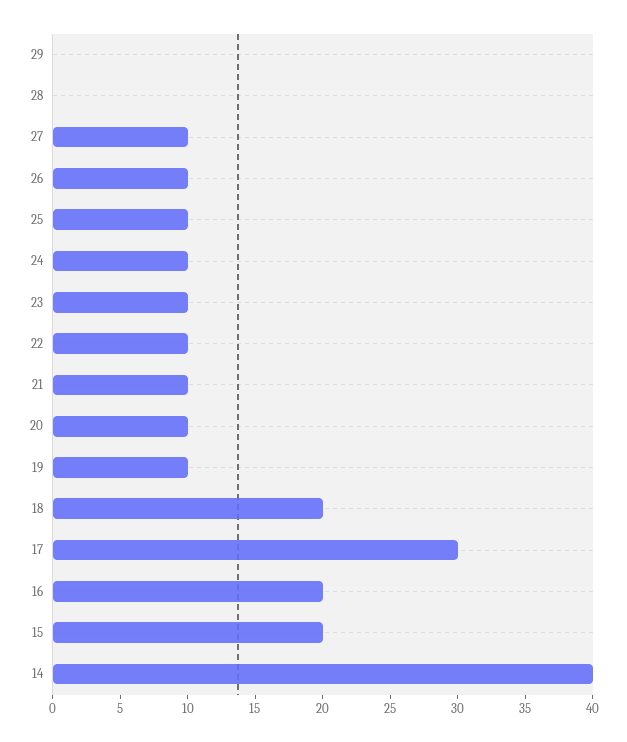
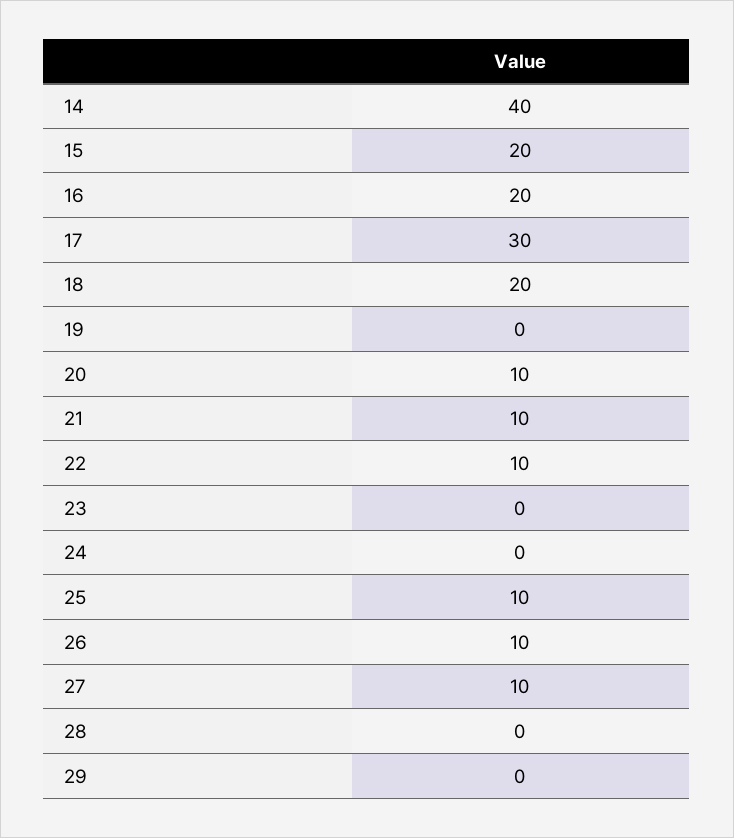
  {
    "29": 0,
    "28": 0,
    "27": 10,
    "26": 10,
    "25": 10,
-   "24": 10,
+   "24": 0,
-   "23": 10,
+   "23": 0,
    "22": 10,
    "21": 10,
    "20": 10,
-   "19": 10,
+   "19": 0,
    "18": 20,
    "17": 30,
    "16": 20,
    "15": 20,
    "14": 40
  }

